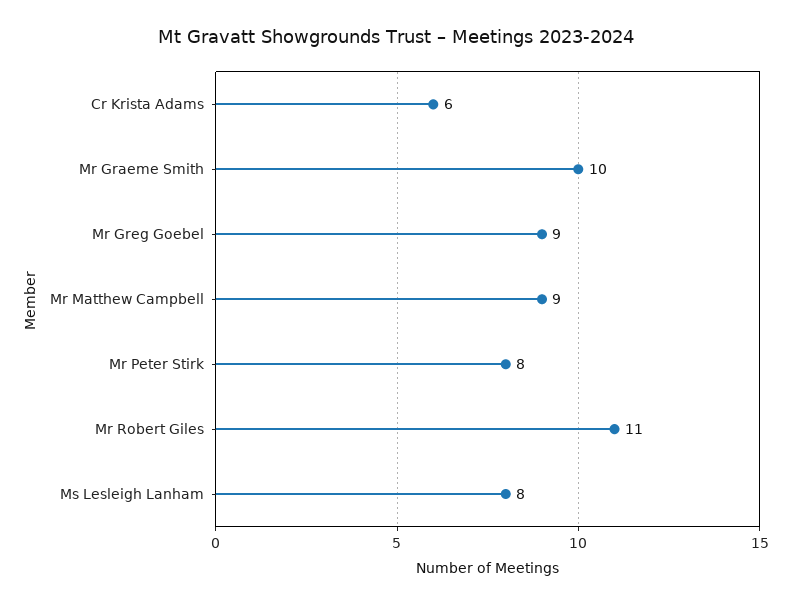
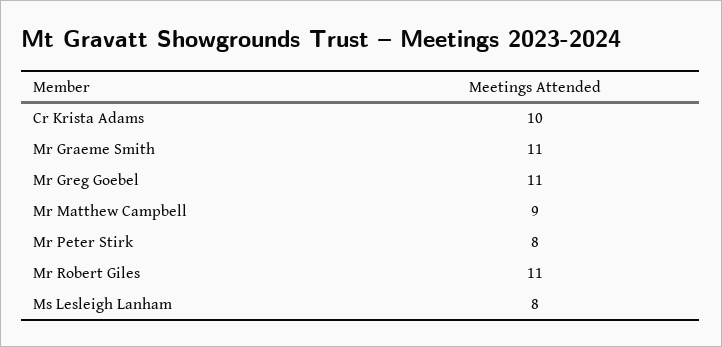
  {
-   "Cr Krista Adams": 6,
+   "Cr Krista Adams": 10,
-   "Mr Graeme Smith": 10,
+   "Mr Graeme Smith": 11,
-   "Mr Greg Goebel": 9,
+   "Mr Greg Goebel": 11,
    "Mr Matthew Campbell": 9,
    "Mr Peter Stirk": 8,
    "Mr Robert Giles": 11,
    "Ms Lesleigh Lanham": 8
  }

